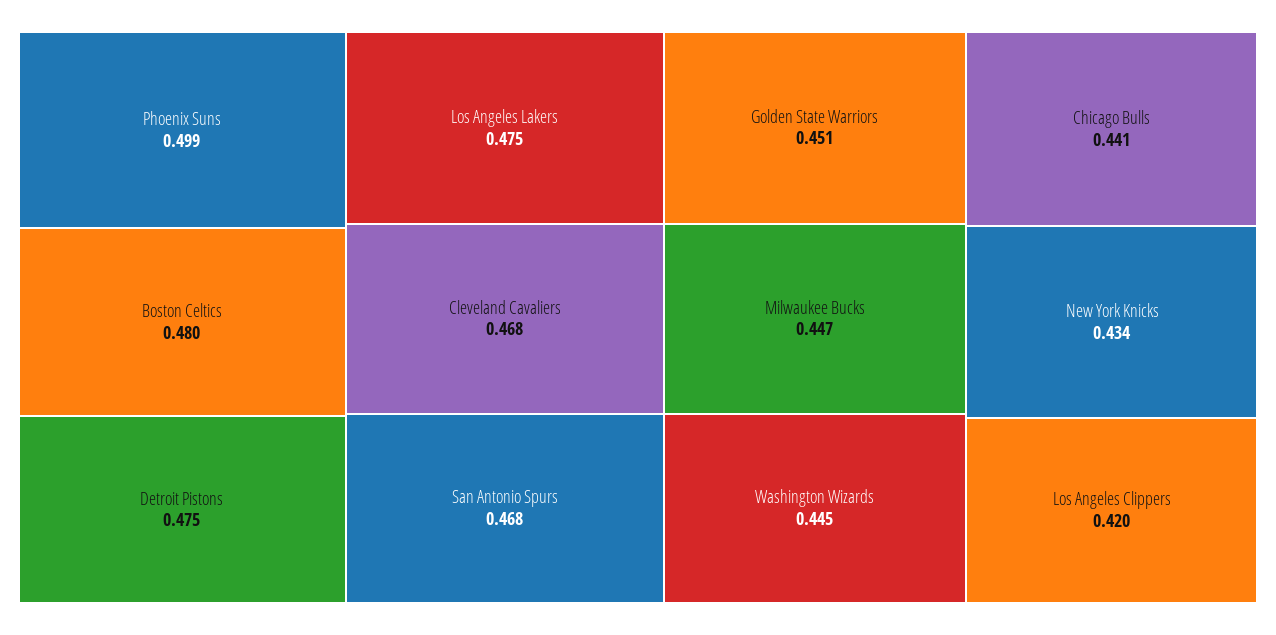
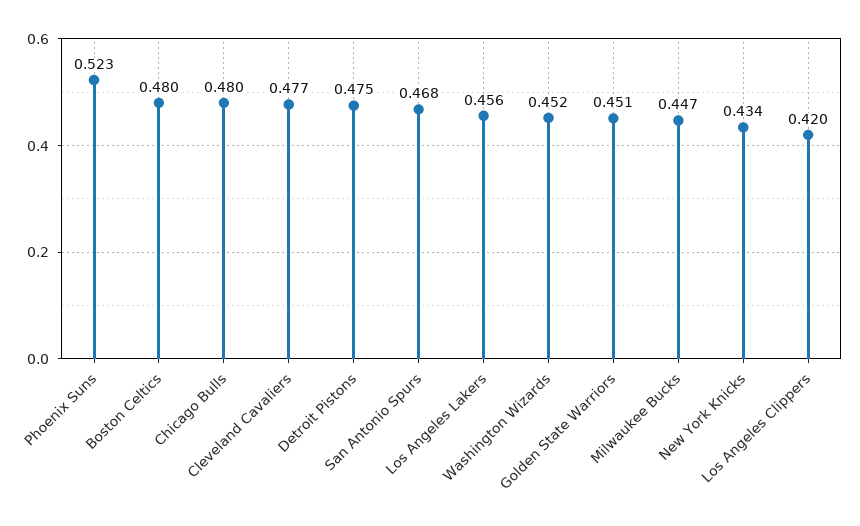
  {
-   "Phoenix Suns": 0.499,
+   "Phoenix Suns": 0.523,
    "Boston Celtics": 0.48,
    "Detroit Pistons": 0.475,
-   "Los Angeles Lakers": 0.475,
+   "Los Angeles Lakers": 0.456,
-   "Cleveland Cavaliers": 0.468,
+   "Cleveland Cavaliers": 0.477,
    "San Antonio Spurs": 0.468,
    "Golden State Warriors": 0.451,
    "Milwaukee Bucks": 0.447,
-   "Washington Wizards": 0.445,
+   "Washington Wizards": 0.452,
-   "Chicago Bulls": 0.441,
+   "Chicago Bulls": 0.48,
    "New York Knicks": 0.434,
    "Los Angeles Clippers": 0.42
  }

